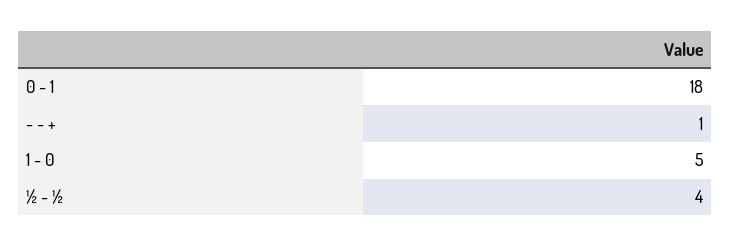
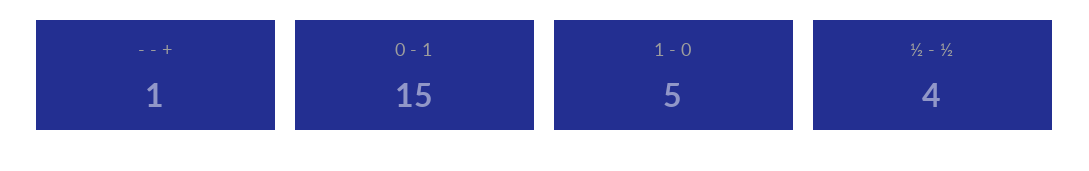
  {
-   "0 - 1": 18,
+   "0 - 1": 15,
    "- - +": 1,
    "1 - 0": 5,
    "½ - ½": 4
  }

